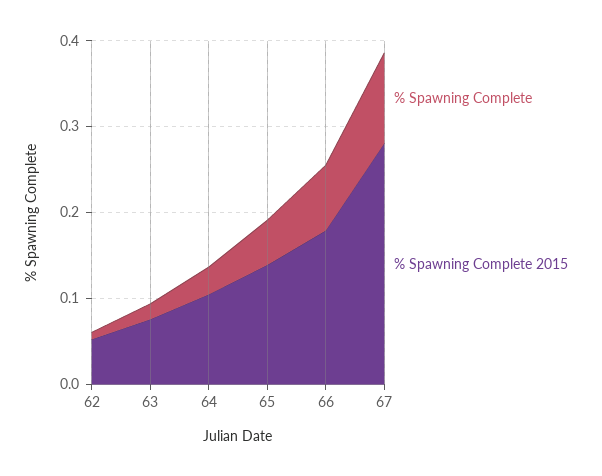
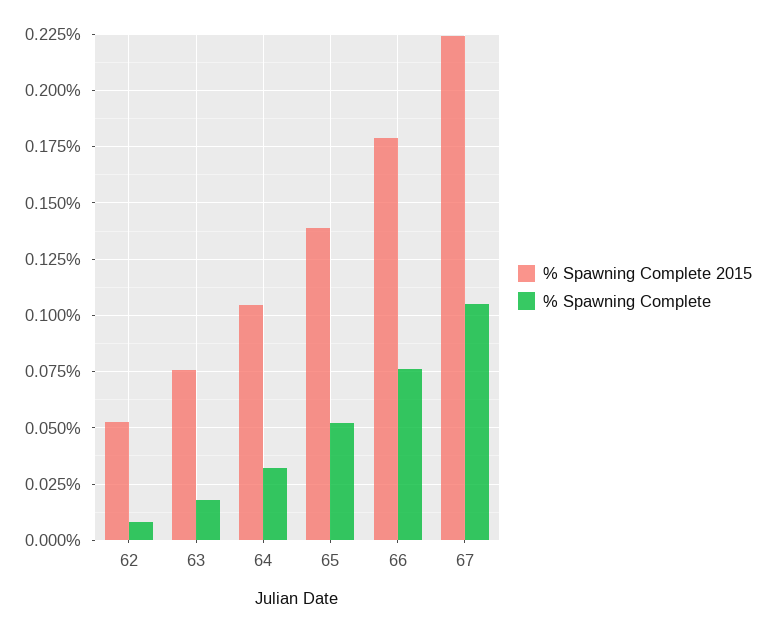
  {
    "% Spawning Complete": {
      "62": 0.01,
      "63": 0.02,
      "64": 0.03,
      "65": 0.05,
      "66": 0.075,
      "67": 0.105
    },
    "% Spawning Complete 2015": {
      "62": 0.05,
      "63": 0.075,
      "64": 0.105,
      "65": 0.14,
      "66": 0.18,
-     "67": 0.28
+     "67": 0.225
    }
  }

